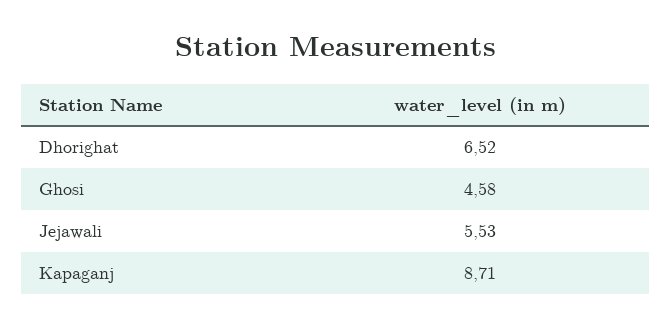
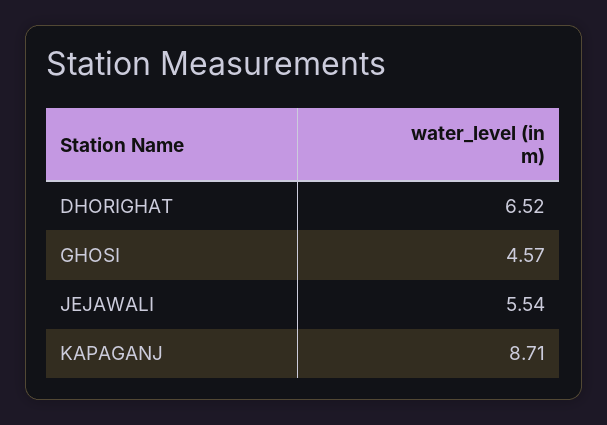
  {
    "Dhorighat": 6.52,
-   "Ghosi": 4.58,
+   "Ghosi": 4.57,
-   "Jejawali": 5.53,
+   "Jejawali": 5.54,
    "Kapaganj": 8.71
  }

